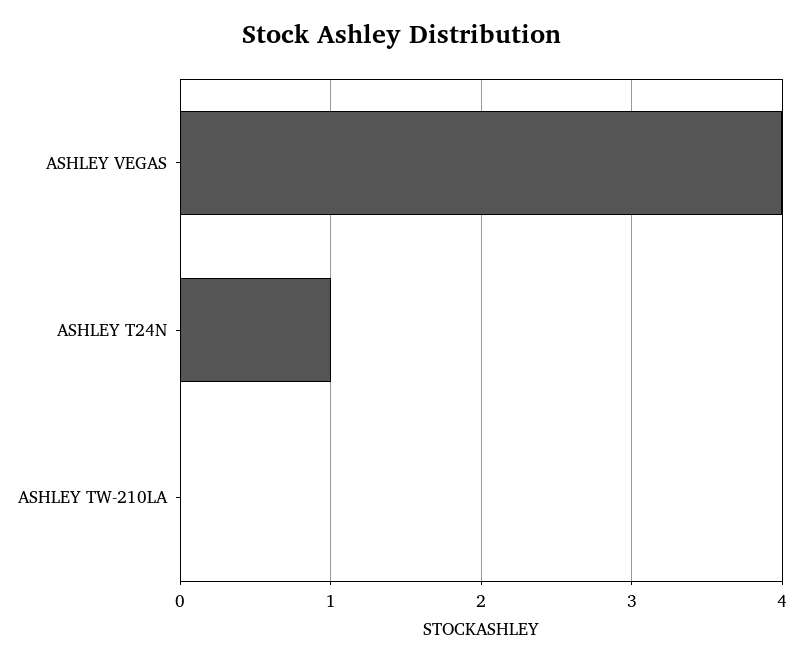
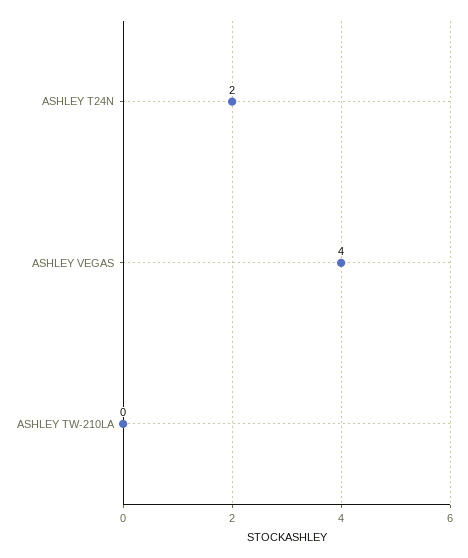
  {
    "ASHLEY VEGAS": 4,
-   "ASHLEY T24N": 1,
+   "ASHLEY T24N": 2,
    "ASHLEY TW-210LA": 0
  }

